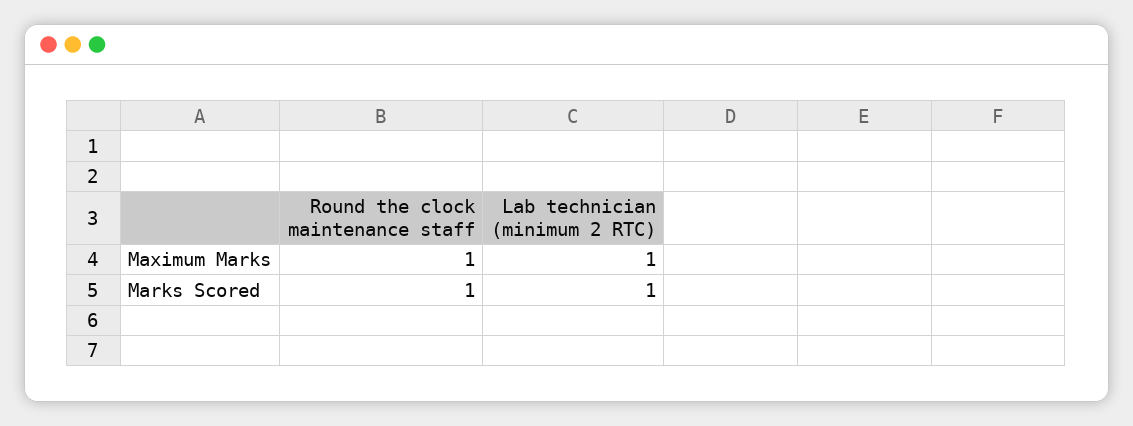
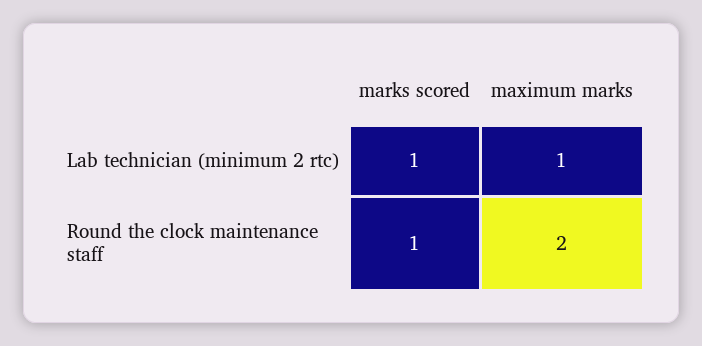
  {
    "Round the clock maintenance staff": {
-     "Maximum Marks": 1,
+     "Maximum Marks": 2,
      "Marks Scored": 1
    },
    "Lab technician (minimum 2 RTC)": {
      "Maximum Marks": 1,
      "Marks Scored": 1
    }
  }

